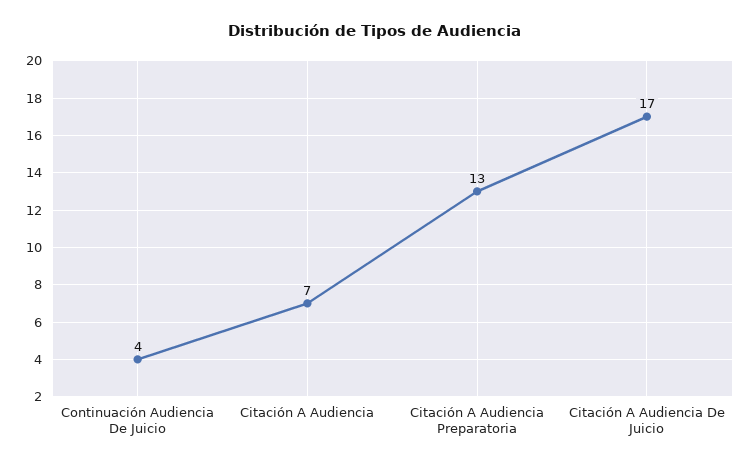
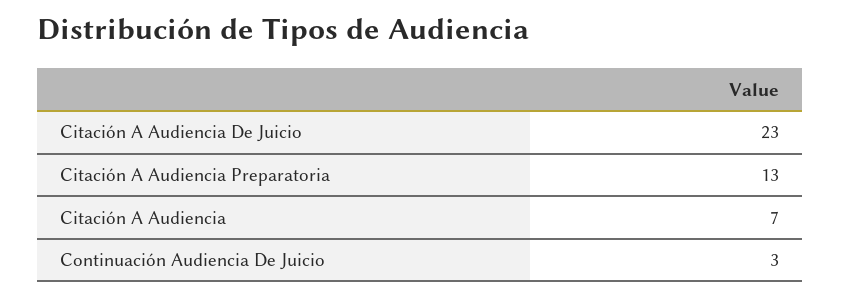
  {
-   "Continuación Audiencia De Juicio": 4,
+   "Continuación Audiencia De Juicio": 3,
    "Citación A Audiencia": 7,
    "Citación A Audiencia Preparatoria": 13,
-   "Citación A Audiencia De Juicio": 17
+   "Citación A Audiencia De Juicio": 23
  }

